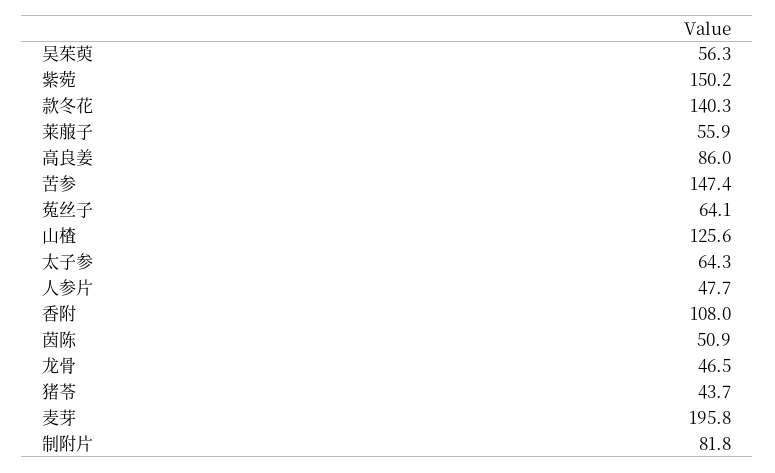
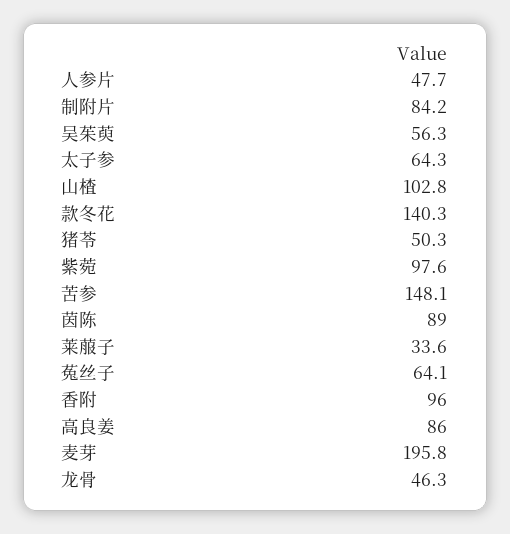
  {
    "吴茱萸": 56.3,
-   "紫菀": 150.2,
+   "紫菀": 97.6,
    "款冬花": 140.3,
-   "莱菔子": 55.9,
+   "莱菔子": 33.6,
    "高良姜": 86,
-   "苦参": 147.4,
+   "苦参": 148.1,
    "菟丝子": 64.1,
-   "山楂": 125.6,
+   "山楂": 102.8,
    "太子参": 64.3,
    "人参片": 47.7,
-   "香附": 108,
+   "香附": 96,
-   "茵陈": 50.9,
+   "茵陈": 89,
-   "龙骨": 46.5,
+   "龙骨": 46.3,
-   "猪苓": 43.7,
+   "猪苓": 50.3,
    "麦芽": 195.8,
-   "制附片": 81.8
+   "制附片": 84.2
  }

